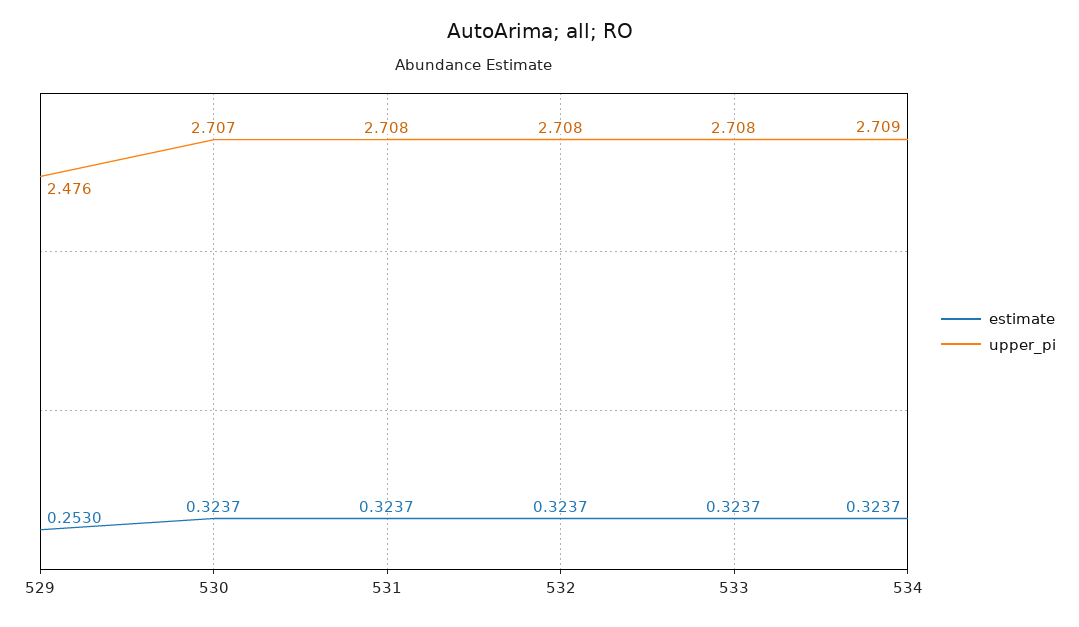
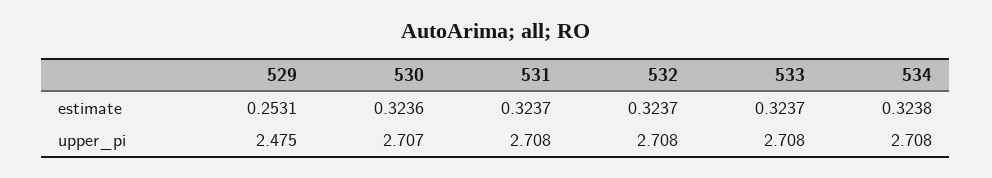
  {
    "estimate": {
-     "529": 0.253,
+     "529": 0.2531,
-     "530": 0.3237,
+     "530": 0.3236,
      "531": 0.3237,
      "532": 0.3237,
      "533": 0.3237,
-     "534": 0.3237
+     "534": 0.3238
    },
    "upper_pi": {
-     "529": 2.476,
+     "529": 2.475,
      "530": 2.707,
      "531": 2.708,
      "532": 2.708,
      "533": 2.708,
-     "534": 2.709
+     "534": 2.708
    }
  }

